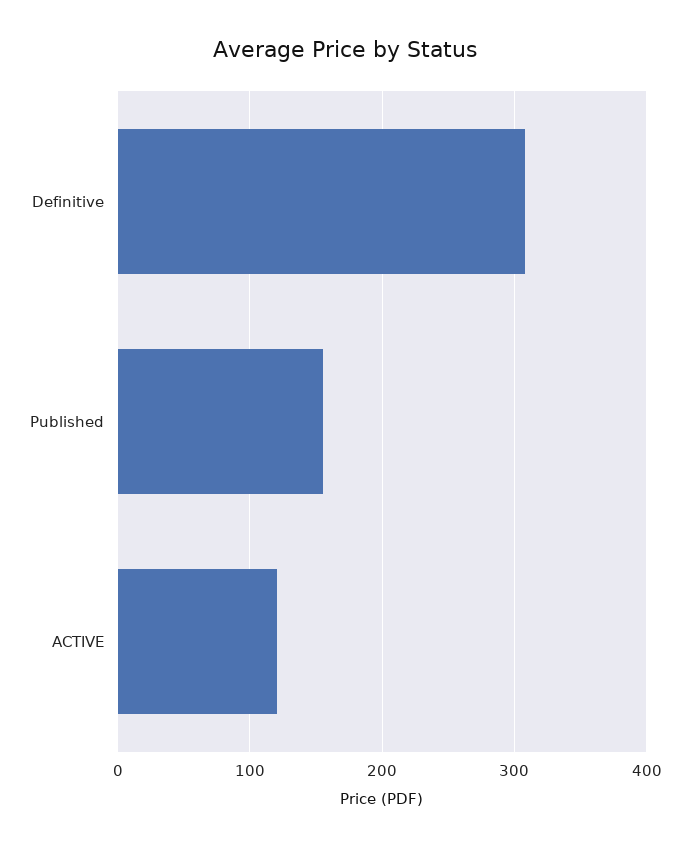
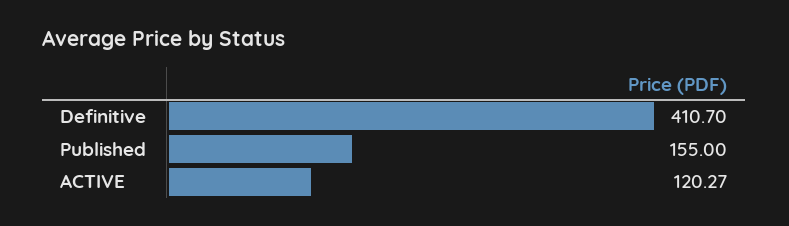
  {
-   "Definitive": 310,
+   "Definitive": 410.7,
    "Published": 155,
    "ACTIVE": 120.27
  }

